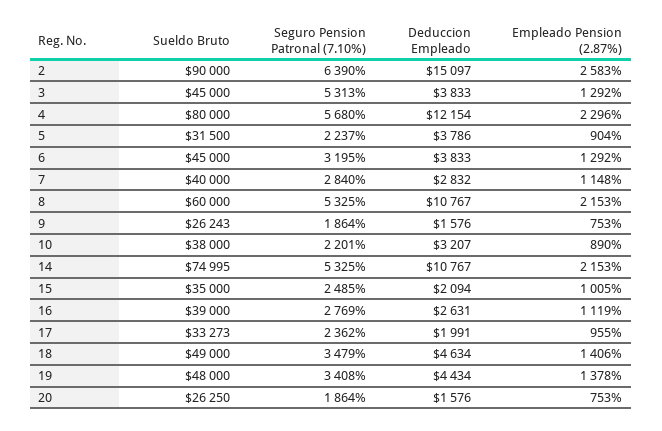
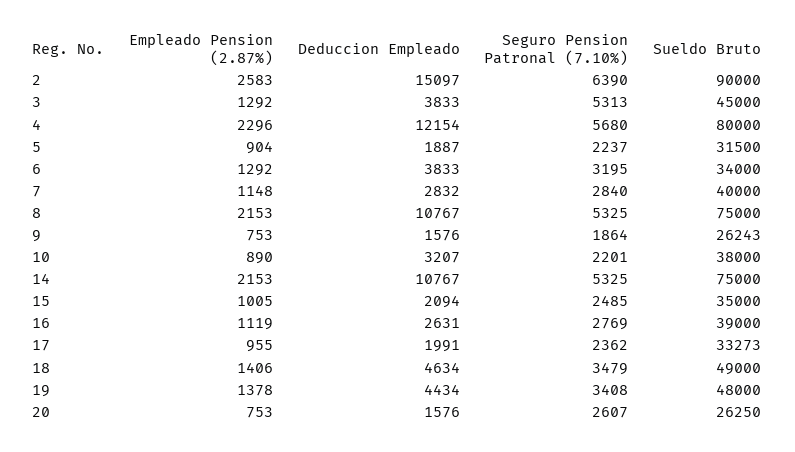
  {
    "Sueldo Bruto": {
      "2": 90000,
      "3": 45000,
      "4": 80000,
      "5": 31500,
-     "6": 45000,
+     "6": 34000,
      "7": 40000,
-     "8": 60000,
+     "8": 75000,
      "9": 26243,
      "10": 38000,
-     "14": 74995,
+     "14": 75000,
      "15": 35000,
      "16": 39000,
      "17": 33273,
      "18": 49000,
      "19": 48000,
      "20": 26250
    },
    "Seguro Pension Patronal (7.10%)": {
      "2": 6390,
      "3": 5313,
      "4": 5680,
      "5": 2237,
      "6": 3195,
      "7": 2840,
      "8": 5325,
      "9": 1864,
      "10": 2201,
      "14": 5325,
      "15": 2485,
      "16": 2769,
      "17": 2362,
      "18": 3479,
      "19": 3408,
-     "20": 1864
+     "20": 2607
    },
    "Deduccion Empleado": {
      "2": 15097,
      "3": 3833,
      "4": 12154,
-     "5": 3786,
+     "5": 1887,
      "6": 3833,
      "7": 2832,
      "8": 10767,
      "9": 1576,
      "10": 3207,
      "14": 10767,
      "15": 2094,
      "16": 2631,
      "17": 1991,
      "18": 4634,
      "19": 4434,
      "20": 1576
    },
    "Empleado Pension (2.87%)": {
      "2": 2583,
      "3": 1292,
      "4": 2296,
      "5": 904,
      "6": 1292,
      "7": 1148,
      "8": 2153,
      "9": 753,
      "10": 890,
      "14": 2153,
      "15": 1005,
      "16": 1119,
      "17": 955,
      "18": 1406,
      "19": 1378,
      "20": 753
    }
  }

